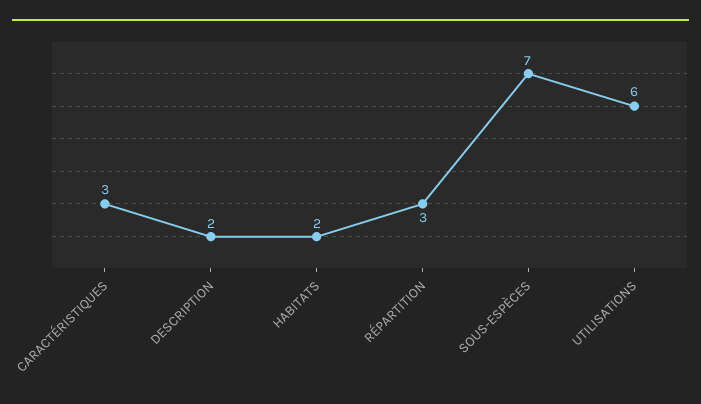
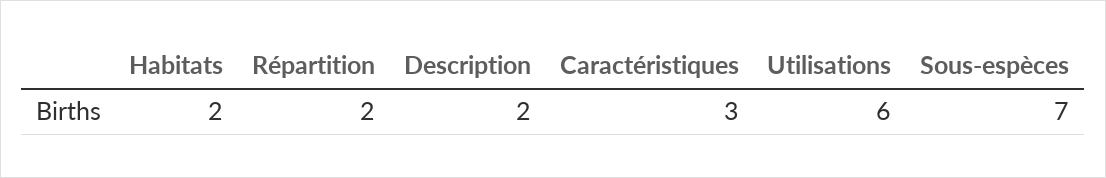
  {
    "CARACTÉRISTIQUES": 3,
    "DESCRIPTION": 2,
    "HABITATS": 2,
-   "RÉPARTITION": 3,
+   "RÉPARTITION": 2,
    "SOUS-ESPÈCES": 7,
    "UTILISATIONS": 6
  }

